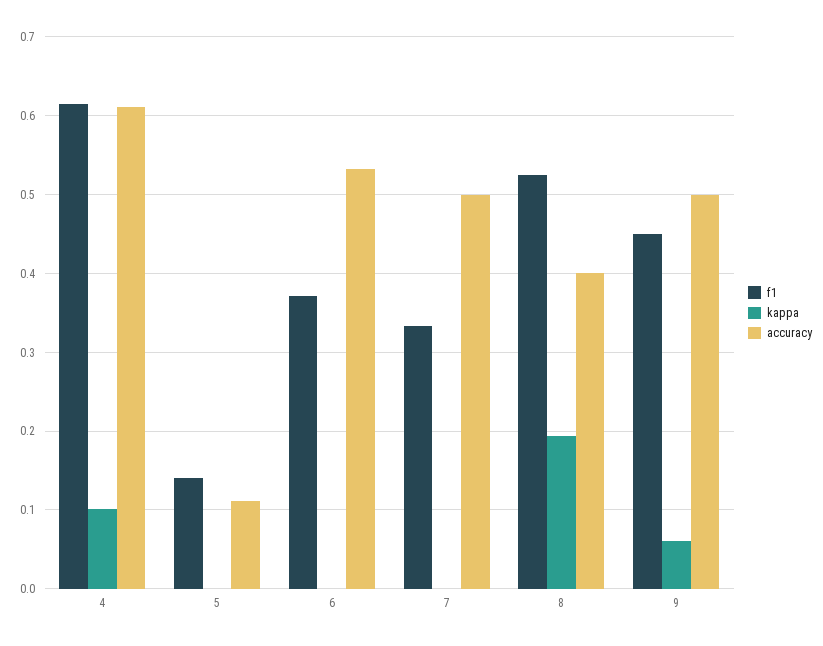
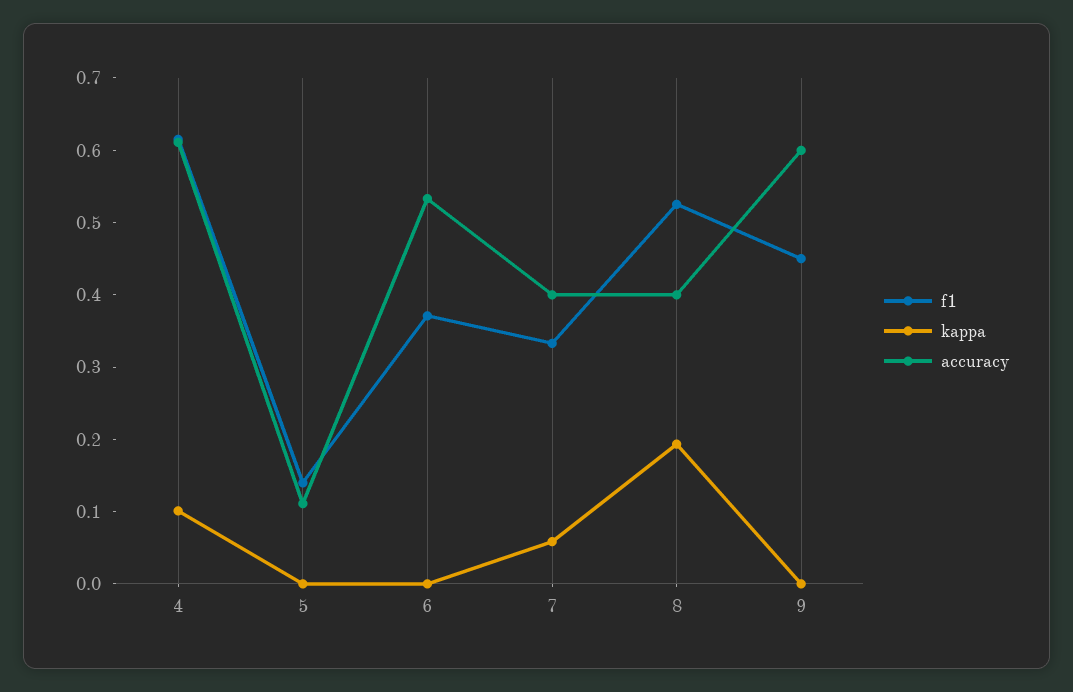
  {
    "f1": {
      "4": 0.62,
      "5": 0.14,
      "6": 0.37,
      "7": 0.33,
      "8": 0.53,
      "9": 0.45
    },
    "kappa": {
      "4": 0.1,
      "5": 0,
      "6": 0,
-     "7": 0,
+     "7": 0.06,
      "8": 0.19,
-     "9": 0.06
+     "9": 0
    },
    "accuracy": {
      "4": 0.61,
      "5": 0.11,
      "6": 0.53,
-     "7": 0.5,
+     "7": 0.4,
      "8": 0.4,
-     "9": 0.5
+     "9": 0.6
    }
  }

